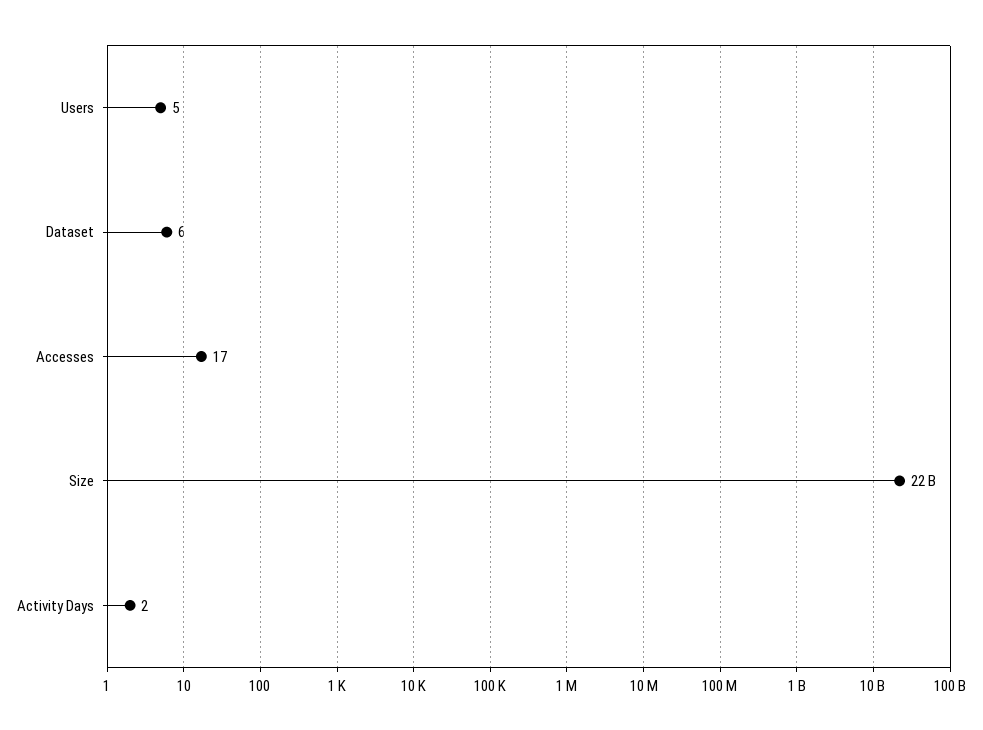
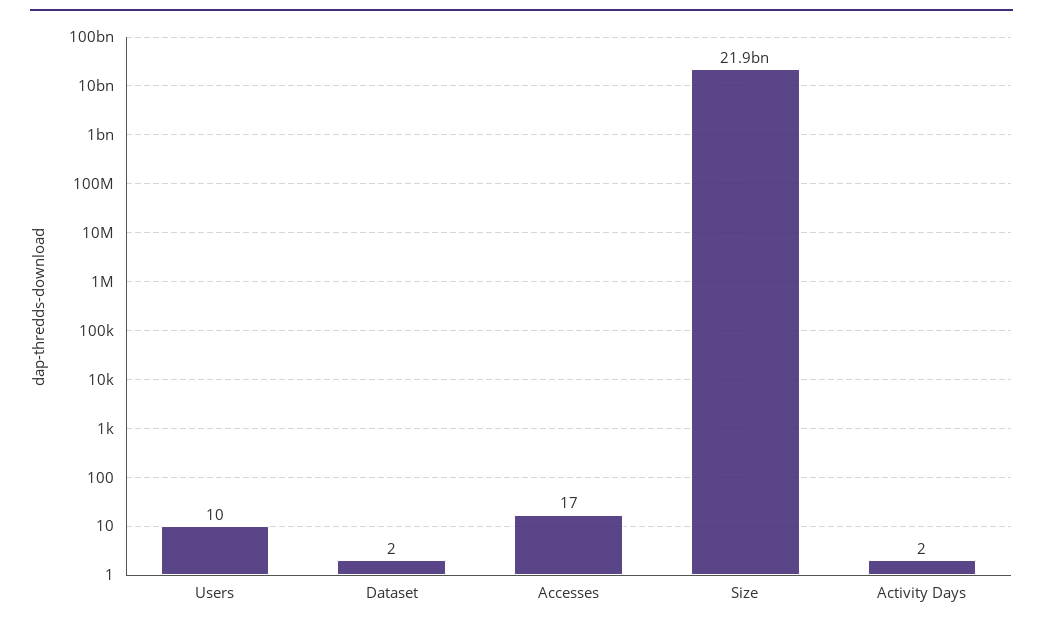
  {
-   "Users": 5,
+   "Users": 10,
-   "Dataset": 6,
+   "Dataset": 2,
    "Accesses": 17,
    "Size": 21900000000,
    "Activity Days": 2
  }

